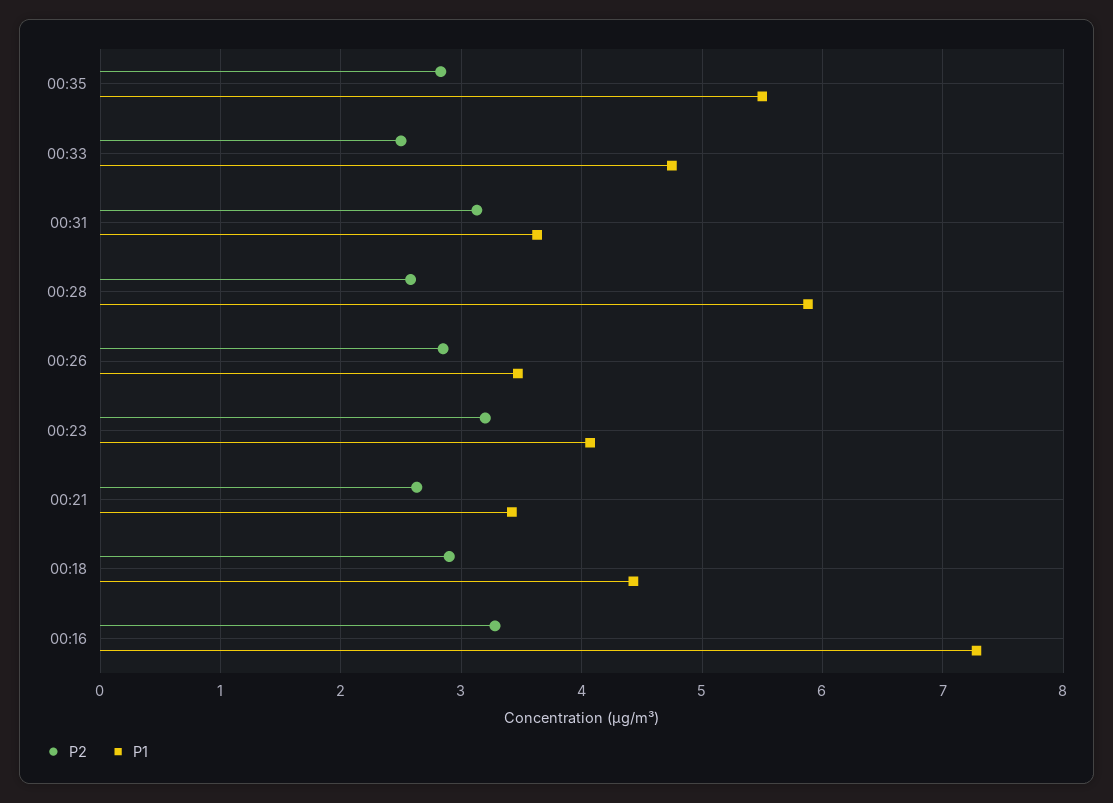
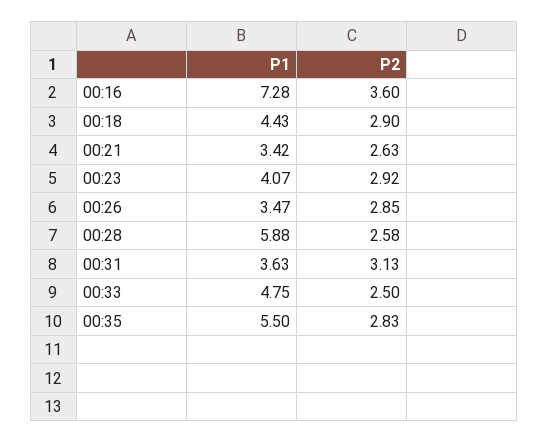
  {
    "P2": {
      "00:35": 2.83,
      "00:33": 2.5,
      "00:31": 3.13,
      "00:28": 2.58,
      "00:26": 2.85,
-     "00:23": 3.2,
+     "00:23": 2.92,
      "00:21": 2.63,
      "00:18": 2.9,
-     "00:16": 3.3
+     "00:16": 3.6
    },
    "P1": {
      "00:35": 5.5,
      "00:33": 4.75,
      "00:31": 3.63,
      "00:28": 5.88,
      "00:26": 3.47,
      "00:23": 4.07,
      "00:21": 3.42,
      "00:18": 4.43,
      "00:16": 7.28
    }
  }

